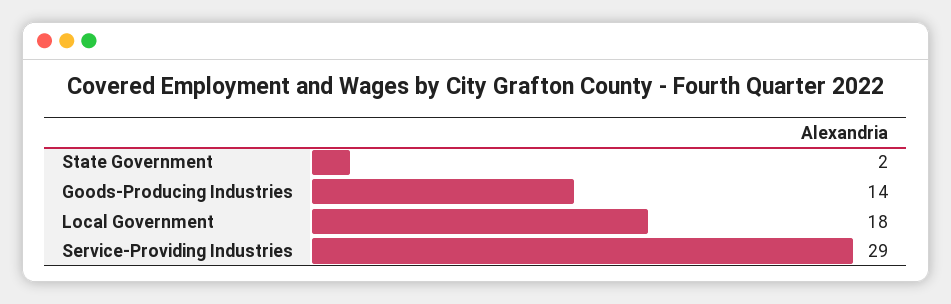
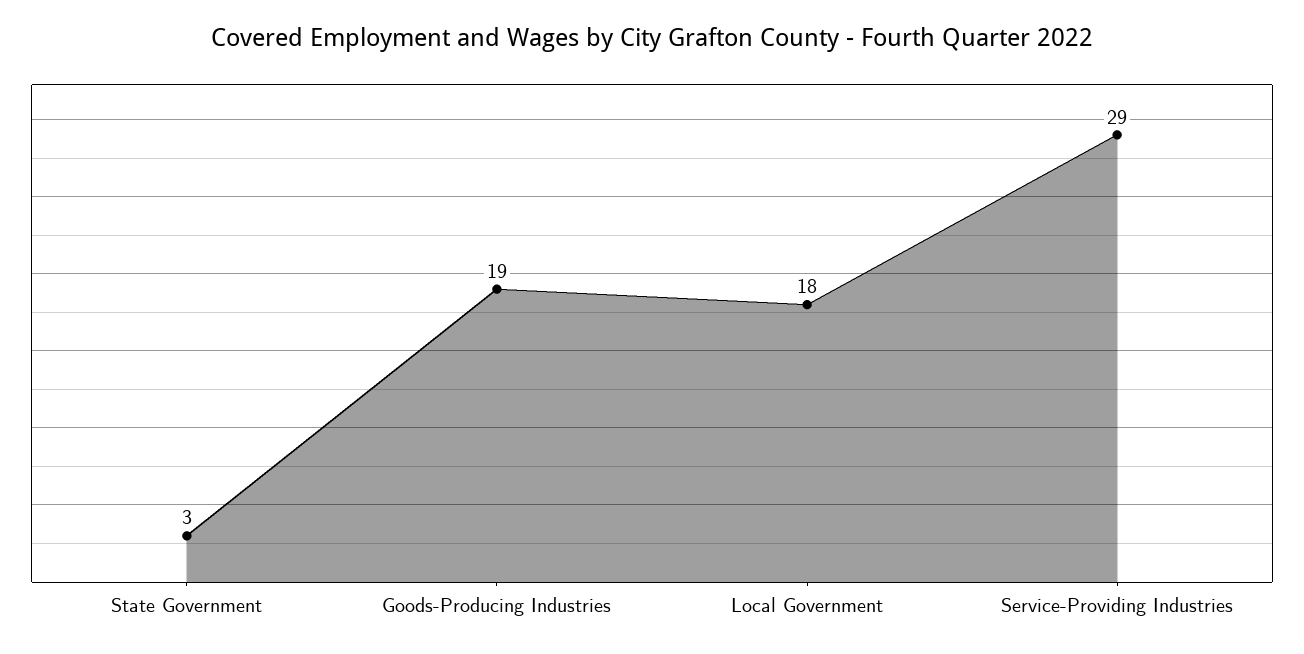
  {
-   "State Government": 2,
+   "State Government": 3,
-   "Goods-Producing Industries": 14,
+   "Goods-Producing Industries": 19,
    "Local Government": 18,
    "Service-Providing Industries": 29
  }

